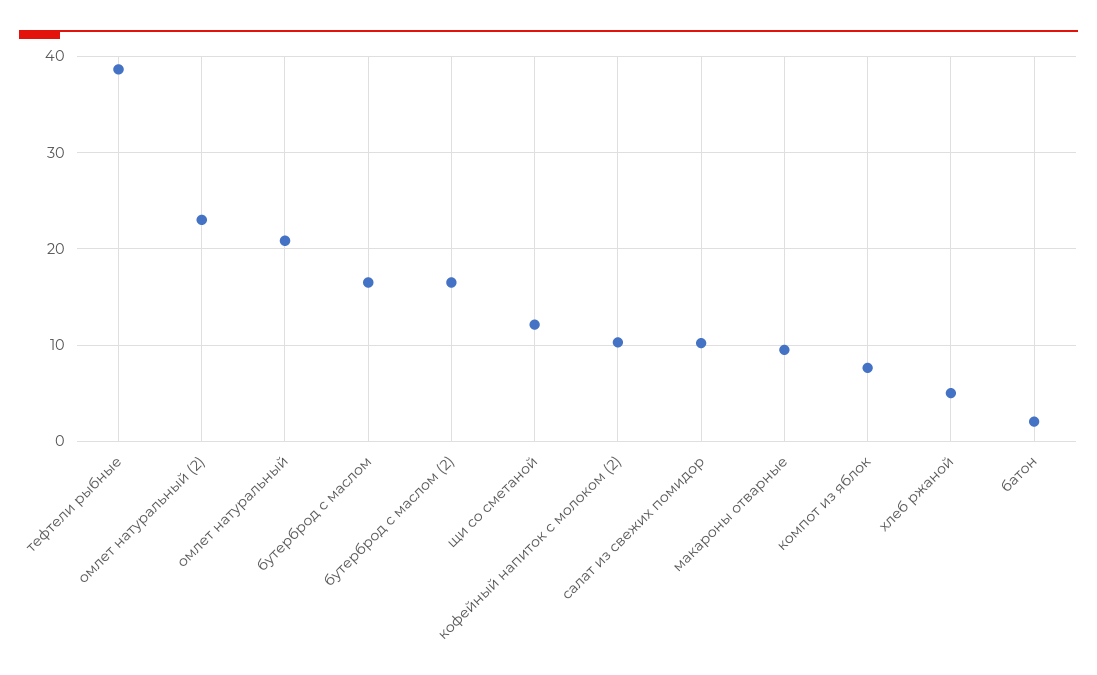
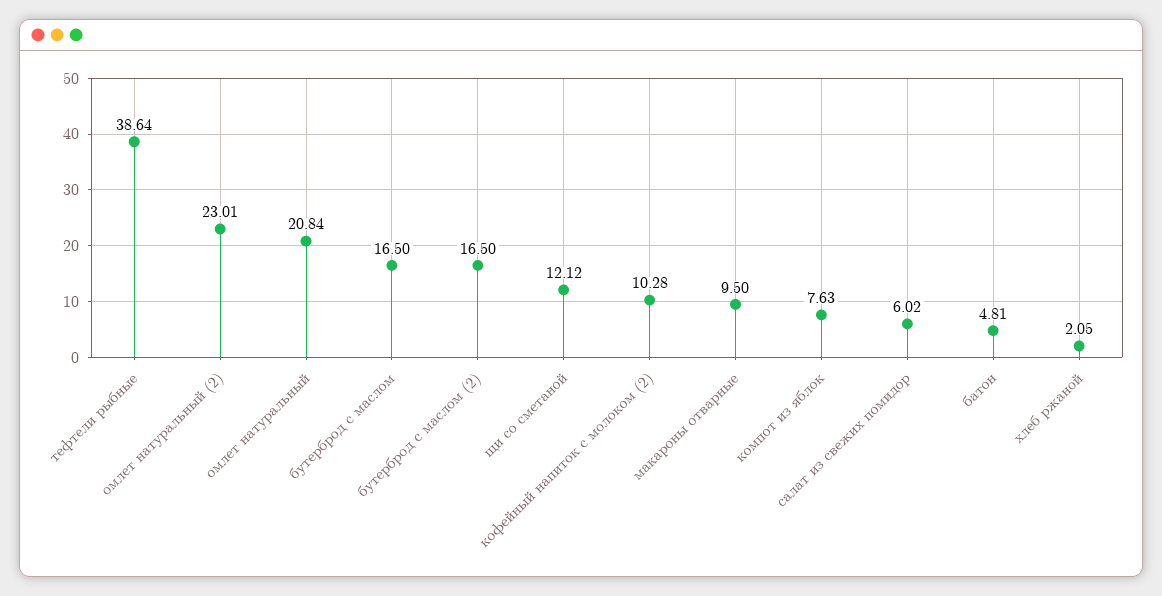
  {
    "тефтели рыбные": 38.64,
    "омлет натуральный (2)": 23.01,
    "омлет натуральный": 20.84,
    "бутерброд с маслом": 16.5,
    "бутерброд с маслом (2)": 16.5,
    "щи со сметаной": 12.12,
    "кофейный напиток с молоком (2)": 10.28,
-   "салат из свежих помидор": 10,
+   "салат из свежих помидор": 6.02,
    "макароны отварные": 9.5,
    "компот из яблок": 7.63,
-   "хлеб ржаной": 5,
+   "хлеб ржаной": 2.05,
-   "батон": 2
+   "батон": 4.81
  }

